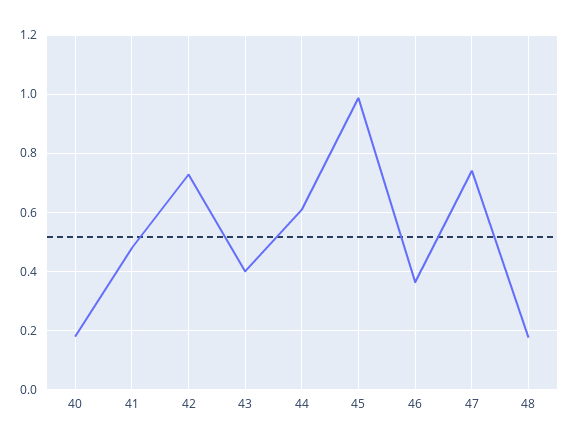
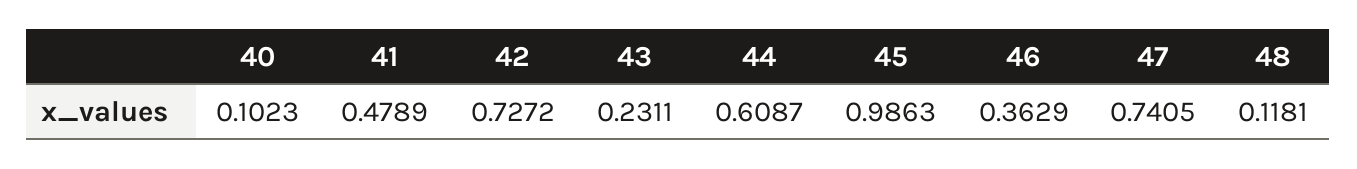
  {
-   "40": 0.175,
+   "40": 0.1023,
    "41": 0.4789,
    "42": 0.7272,
-   "43": 0.4,
+   "43": 0.2311,
    "44": 0.6087,
    "45": 0.9863,
    "46": 0.3629,
    "47": 0.7405,
-   "48": 0.175
+   "48": 0.1181
  }

